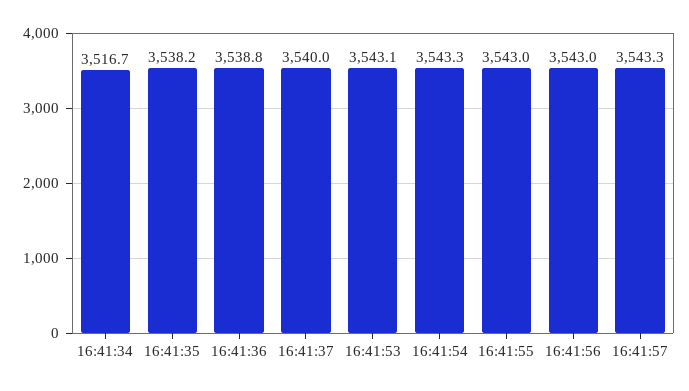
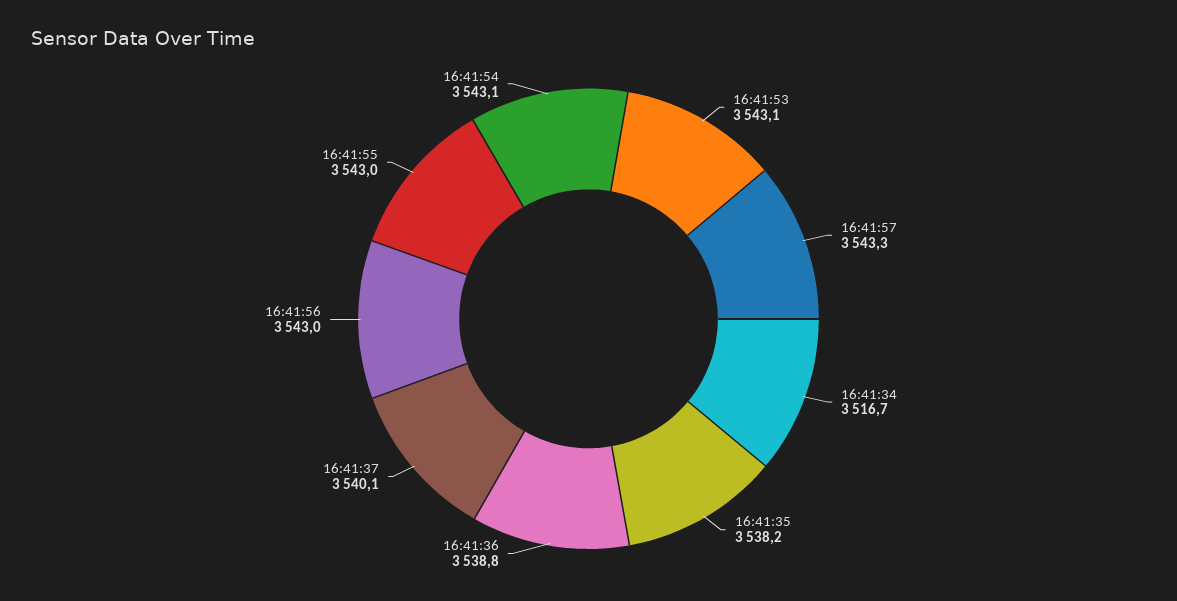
  {
    "16:41:34": 3516.7,
    "16:41:35": 3538.2,
    "16:41:36": 3538.8,
-   "16:41:37": 3540,
+   "16:41:37": 3540.1,
    "16:41:53": 3543.1,
-   "16:41:54": 3543.3,
+   "16:41:54": 3543.1,
    "16:41:55": 3543,
    "16:41:56": 3543,
    "16:41:57": 3543.3
  }

